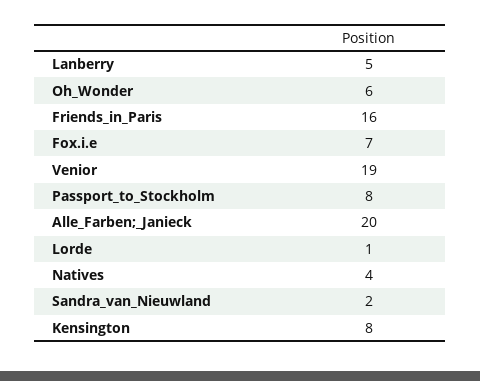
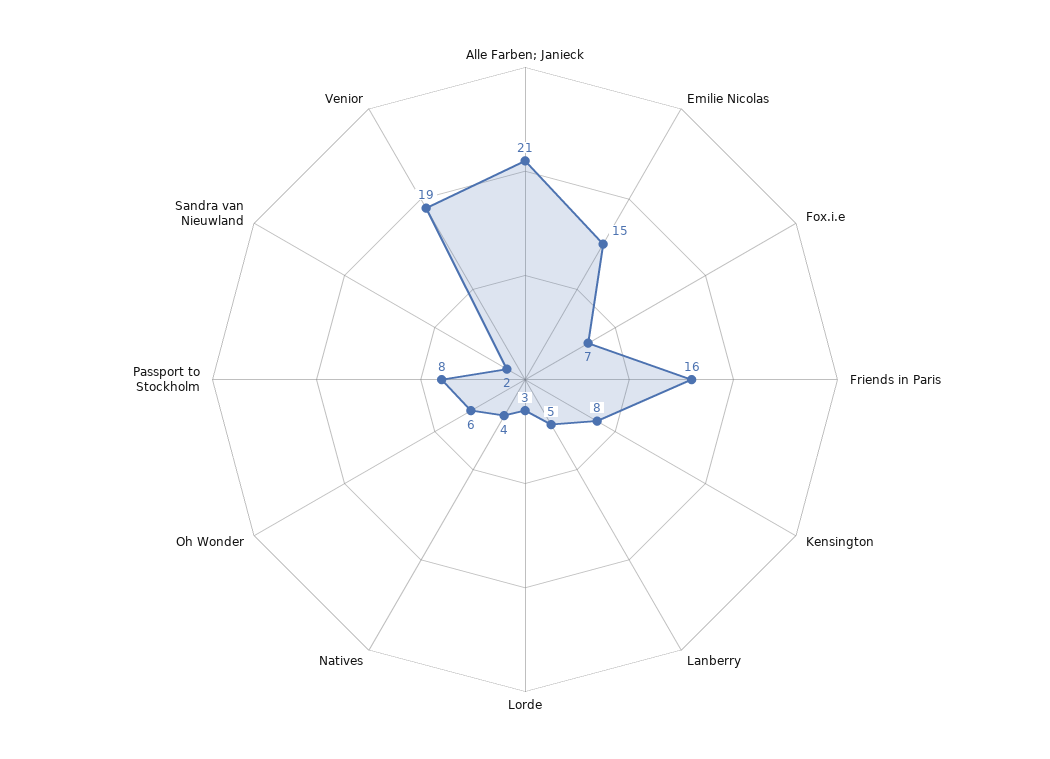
  {
    "Lanberry": 5,
    "Oh_Wonder": 6,
    "Friends_in_Paris": 16,
    "Fox.i.e": 7,
    "Venior": 19,
    "Passport_to_Stockholm": 8,
-   "Alle_Farben;_Janieck": 20,
+   "Alle_Farben;_Janieck": 21,
-   "Lorde": 1,
+   "Lorde": 3,
    "Natives": 4,
    "Sandra_van_Nieuwland": 2,
-   "Kensington": 8
+   "Kensington": 8,
+   "Emilie Nicolas": 15
  }

